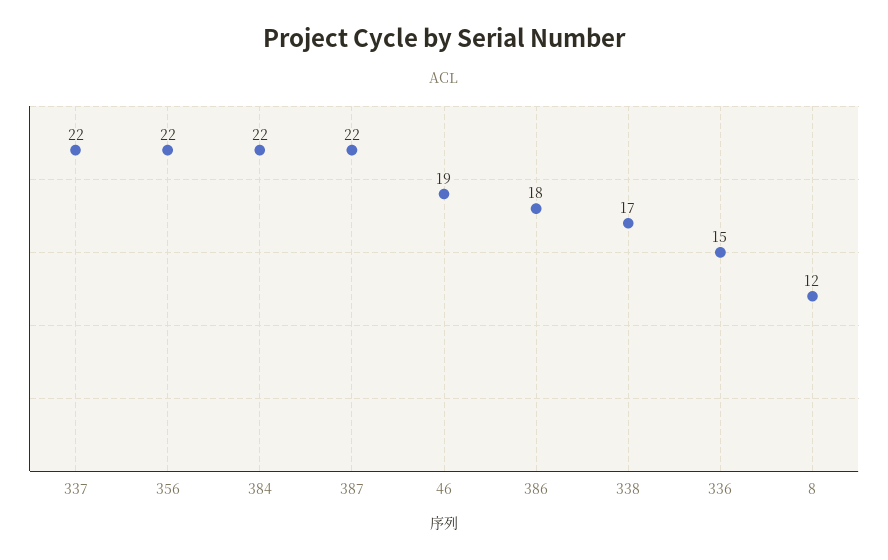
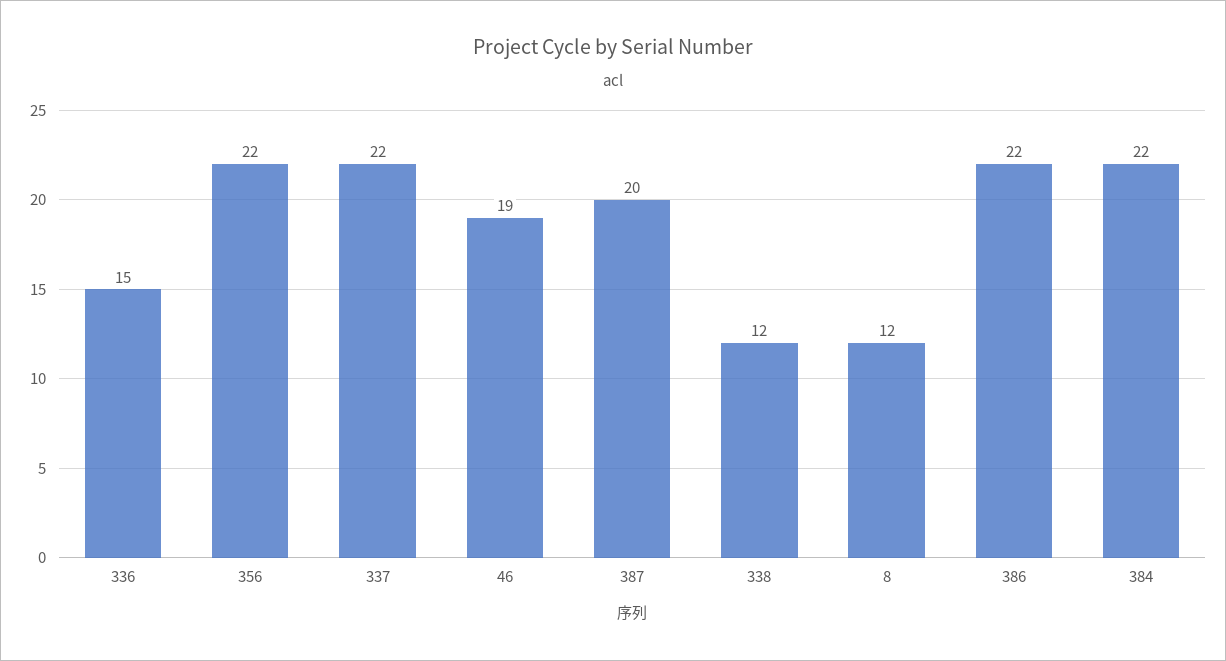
  {
    "337": 22,
    "356": 22,
    "384": 22,
-   "387": 22,
+   "387": 20,
    "46": 19,
-   "386": 18,
+   "386": 22,
-   "338": 17,
+   "338": 12,
    "336": 15,
    "8": 12
  }

